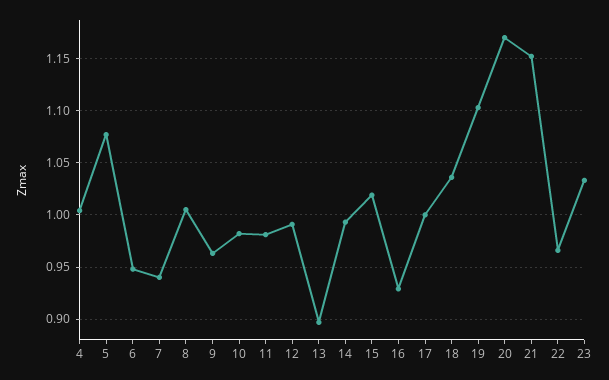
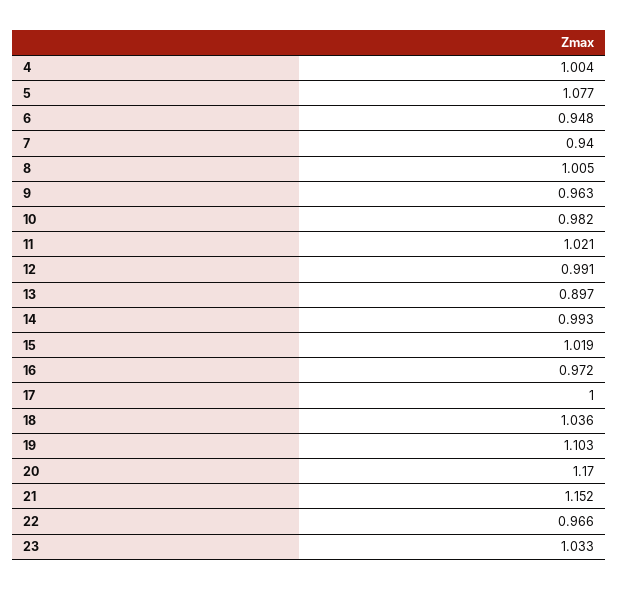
  {
    "4": 1.004,
    "5": 1.077,
    "6": 0.948,
    "7": 0.94,
    "8": 1.005,
    "9": 0.963,
    "10": 0.982,
-   "11": 0.98,
+   "11": 1.021,
    "12": 0.991,
    "13": 0.897,
    "14": 0.993,
    "15": 1.019,
-   "16": 0.93,
+   "16": 0.972,
    "17": 1,
    "18": 1.036,
    "19": 1.103,
    "20": 1.17,
    "21": 1.152,
    "22": 0.966,
    "23": 1.033
  }

